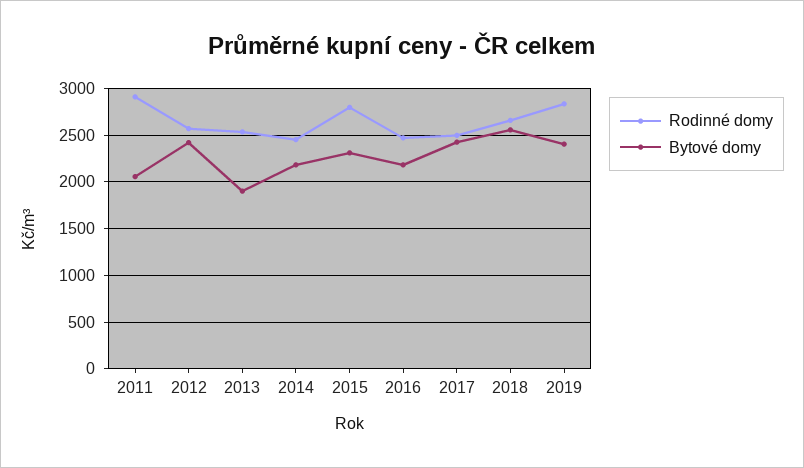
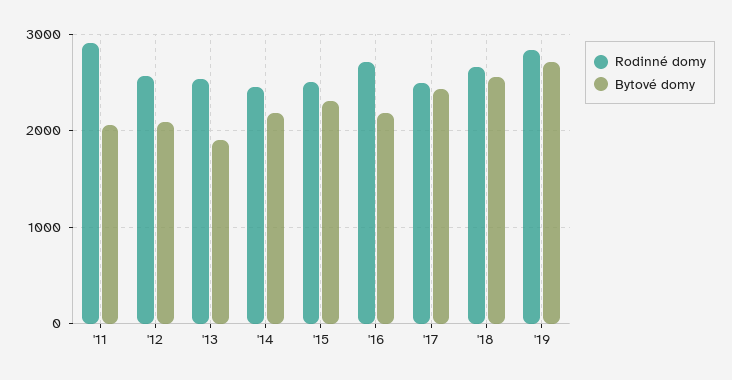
  {
    "Rodinné domy": {
      "2011": 2900,
      "2012": 2600,
      "2013": 2500,
      "2014": 2500,
-     "2015": 2800,
+     "2015": 2500,
-     "2016": 2500,
+     "2016": 2700,
      "2017": 2500,
      "2018": 2700,
      "2019": 2800
    },
    "Bytové domy": {
      "2011": 2100,
-     "2012": 2400,
+     "2012": 2100,
      "2013": 1900,
      "2014": 2200,
      "2015": 2300,
      "2016": 2200,
      "2017": 2400,
      "2018": 2600,
-     "2019": 2400
+     "2019": 2700
    }
  }

